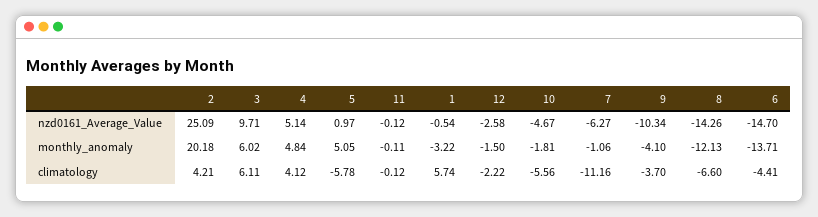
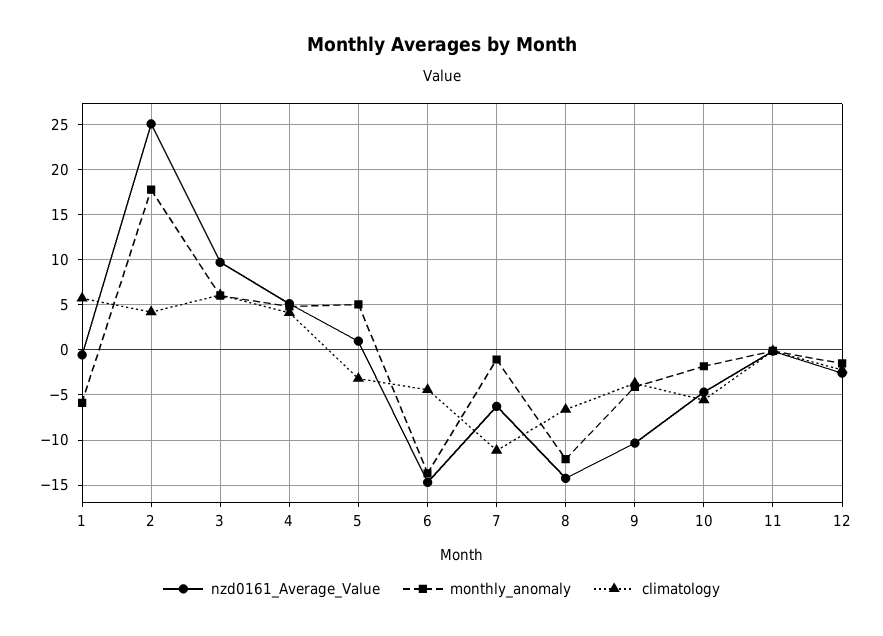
  {
    "nzd0161_Average_Value": {
      "2": 25.09,
      "3": 9.71,
      "4": 5.14,
      "5": 0.97,
      "11": -0.12,
      "1": -0.54,
      "12": -2.58,
      "10": -4.67,
      "7": -6.27,
      "9": -10.34,
      "8": -14.26,
      "6": -14.7
    },
    "monthly_anomaly": {
-     "2": 20.18,
+     "2": 18,
      "3": 6.02,
      "4": 4.84,
      "5": 5.05,
      "11": -0.11,
-     "1": -3.22,
+     "1": -6,
      "12": -1.5,
      "10": -1.81,
      "7": -1.06,
      "9": -4.1,
      "8": -12.13,
      "6": -13.71
    },
    "climatology": {
      "2": 4.21,
      "3": 6.11,
      "4": 4.12,
-     "5": -5.78,
+     "5": -3,
      "11": -0.12,
      "1": 5.74,
      "12": -2.22,
      "10": -5.56,
      "7": -11.16,
      "9": -3.7,
      "8": -6.6,
      "6": -4.41
    }
  }

